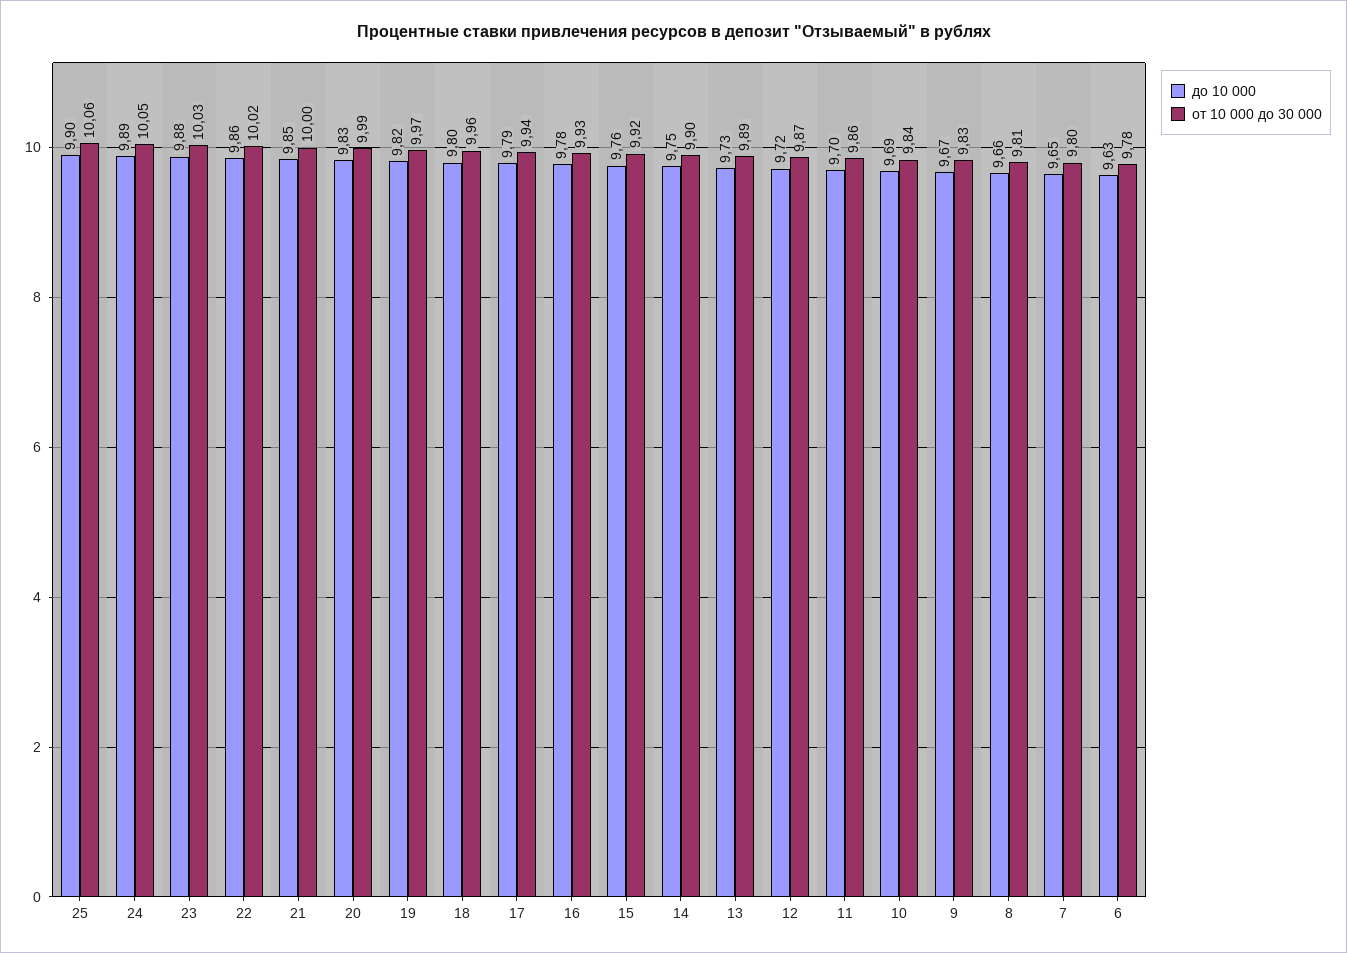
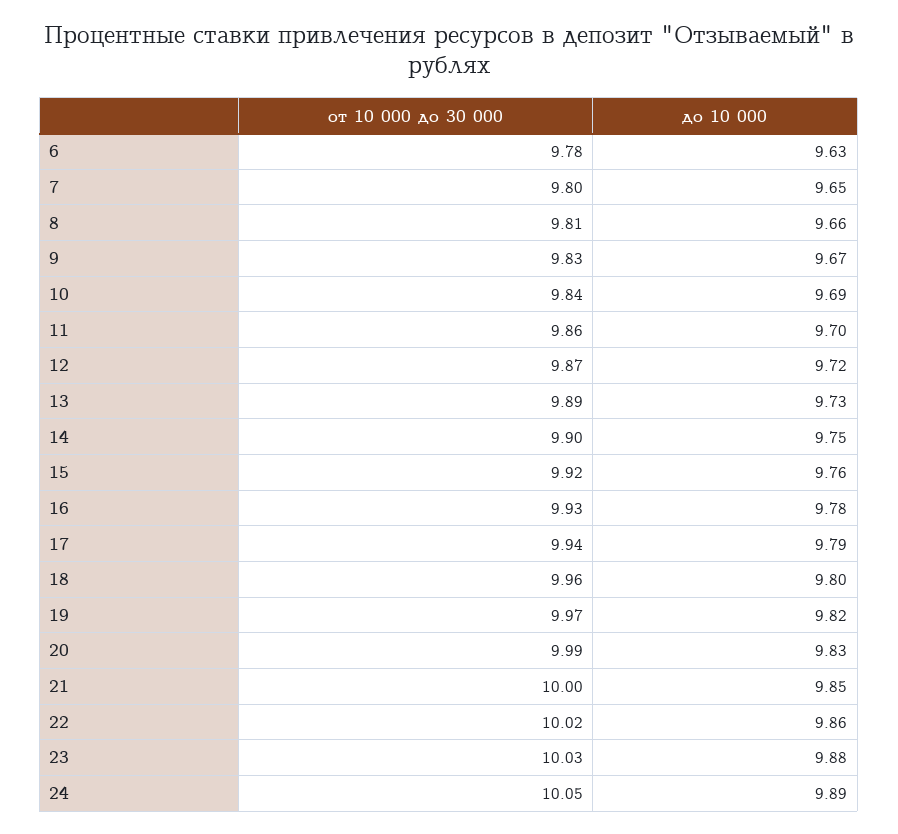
  {
    "до 10 000": {
-     "25": 9.9,
      "24": 9.89,
      "23": 9.88,
      "22": 9.86,
      "21": 9.85,
      "20": 9.83,
      "19": 9.82,
      "18": 9.8,
      "17": 9.79,
      "16": 9.78,
      "15": 9.76,
      "14": 9.75,
      "13": 9.73,
      "12": 9.72,
      "11": 9.7,
      "10": 9.69,
      "9": 9.67,
      "8": 9.66,
      "7": 9.65,
      "6": 9.63
    },
    "от 10 000 до 30 000": {
-     "25": 10.06,
      "24": 10.05,
      "23": 10.03,
      "22": 10.02,
      "21": 10,
      "20": 9.99,
      "19": 9.97,
      "18": 9.96,
      "17": 9.94,
      "16": 9.93,
      "15": 9.92,
      "14": 9.9,
      "13": 9.89,
      "12": 9.87,
      "11": 9.86,
      "10": 9.84,
      "9": 9.83,
      "8": 9.81,
      "7": 9.8,
      "6": 9.78
    }
  }

